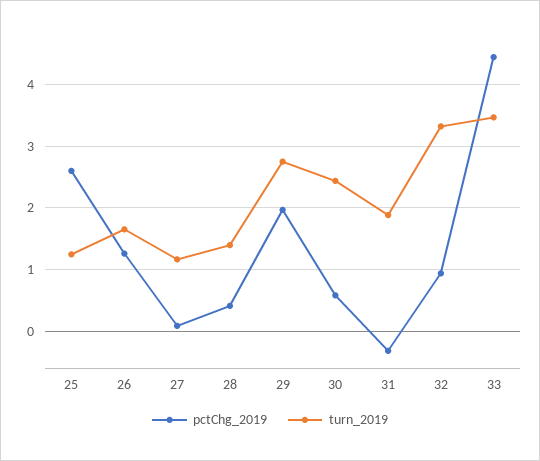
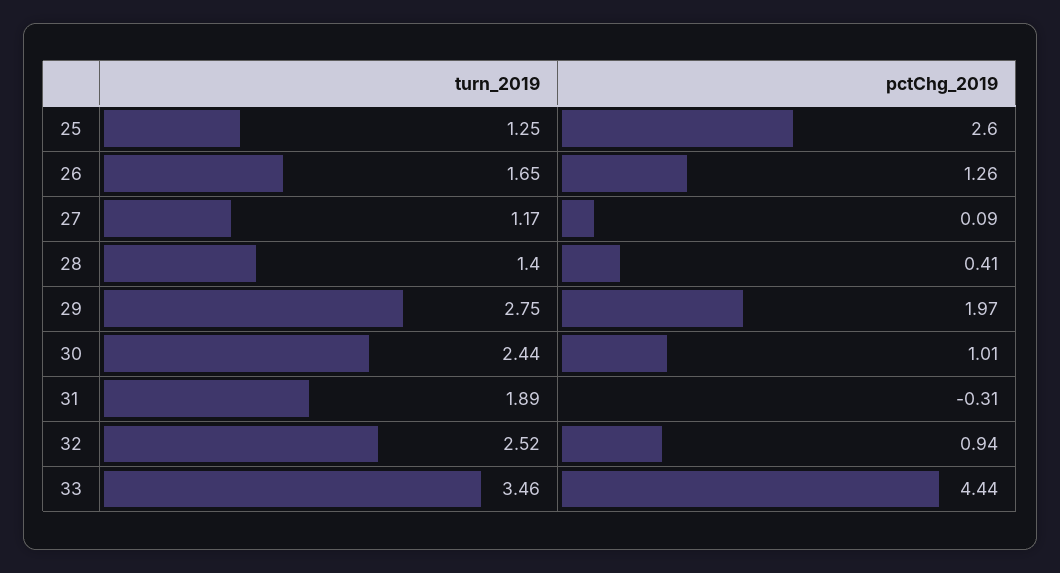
  {
    "pctChg_2019": {
      "25": 2.6,
      "26": 1.26,
      "27": 0.09,
      "28": 0.41,
      "29": 1.97,
-     "30": 0.6,
+     "30": 1.01,
      "31": -0.31,
      "32": 0.94,
      "33": 4.44
    },
    "turn_2019": {
      "25": 1.25,
      "26": 1.65,
      "27": 1.17,
      "28": 1.4,
      "29": 2.75,
      "30": 2.44,
      "31": 1.89,
-     "32": 3.3,
+     "32": 2.52,
      "33": 3.46
    }
  }

